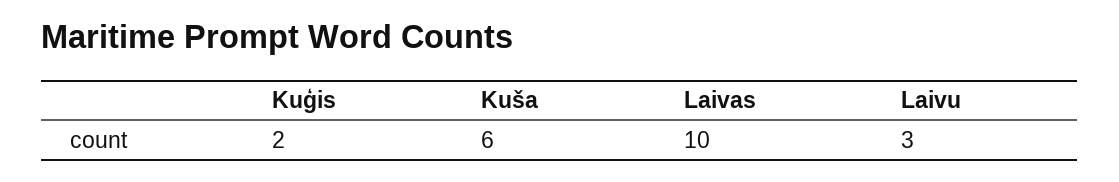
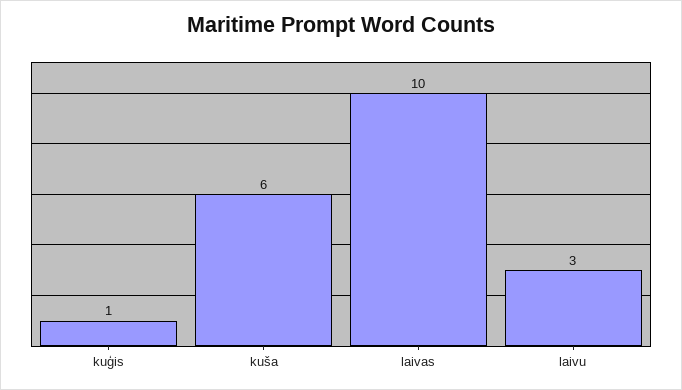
  {
-   "Kuģis": 2,
+   "Kuģis": 1,
    "Kuša": 6,
    "Laivas": 10,
    "Laivu": 3
  }

